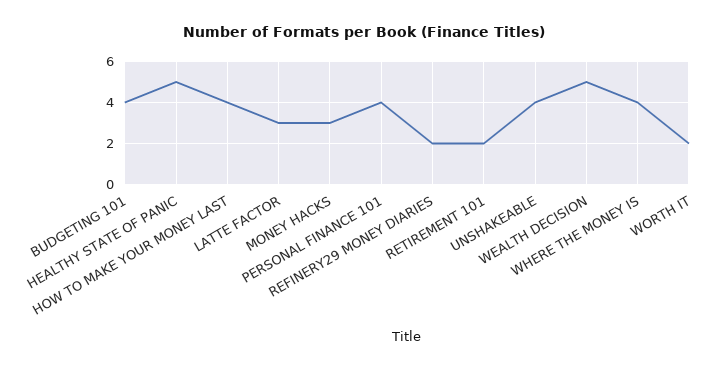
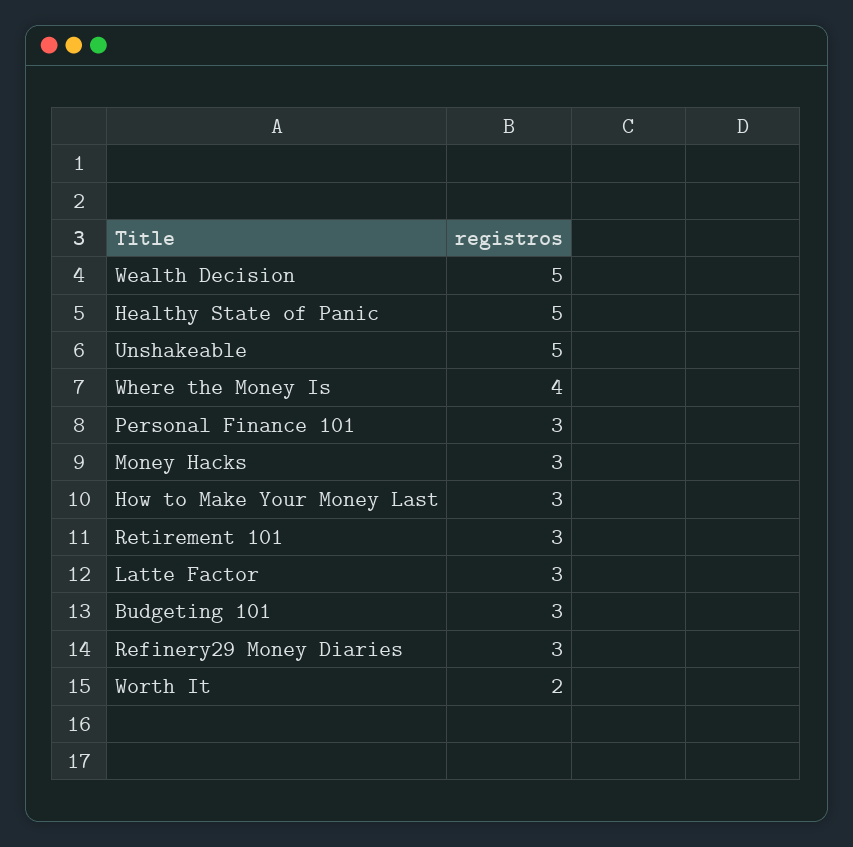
  {
-   "BUDGETING 101": 4,
+   "BUDGETING 101": 3,
    "HEALTHY STATE OF PANIC": 5,
-   "HOW TO MAKE YOUR MONEY LAST": 4,
+   "HOW TO MAKE YOUR MONEY LAST": 3,
    "LATTE FACTOR": 3,
    "MONEY HACKS": 3,
-   "PERSONAL FINANCE 101": 4,
+   "PERSONAL FINANCE 101": 3,
-   "REFINERY29 MONEY DIARIES": 2,
+   "REFINERY29 MONEY DIARIES": 3,
-   "RETIREMENT 101": 2,
+   "RETIREMENT 101": 3,
-   "UNSHAKEABLE": 4,
+   "UNSHAKEABLE": 5,
    "WEALTH DECISION": 5,
    "WHERE THE MONEY IS": 4,
    "WORTH IT": 2
  }

